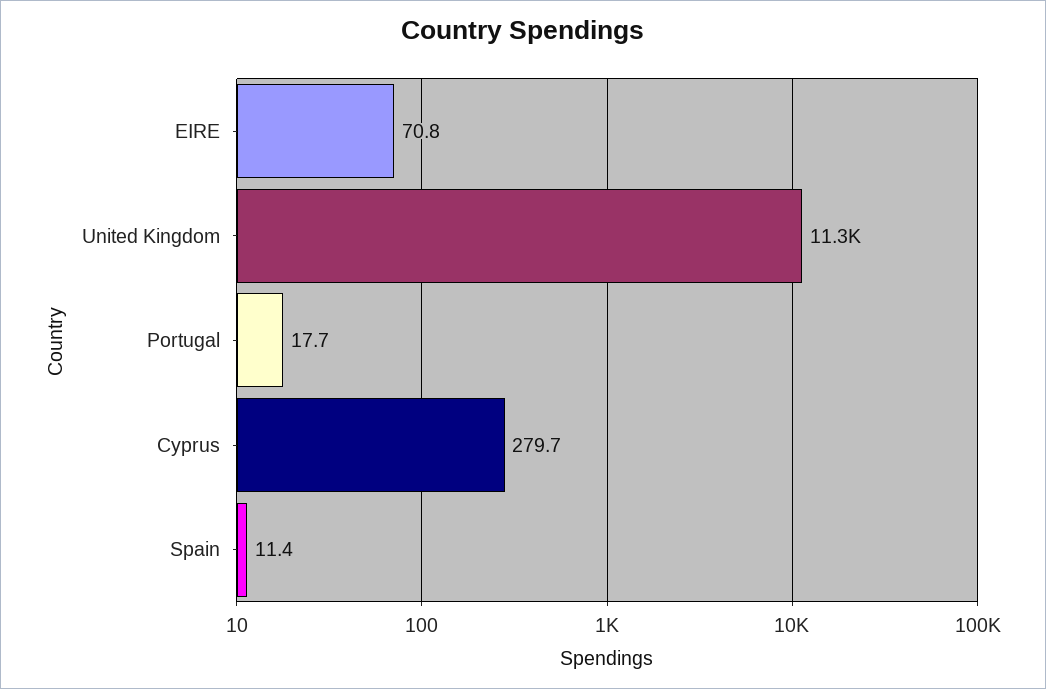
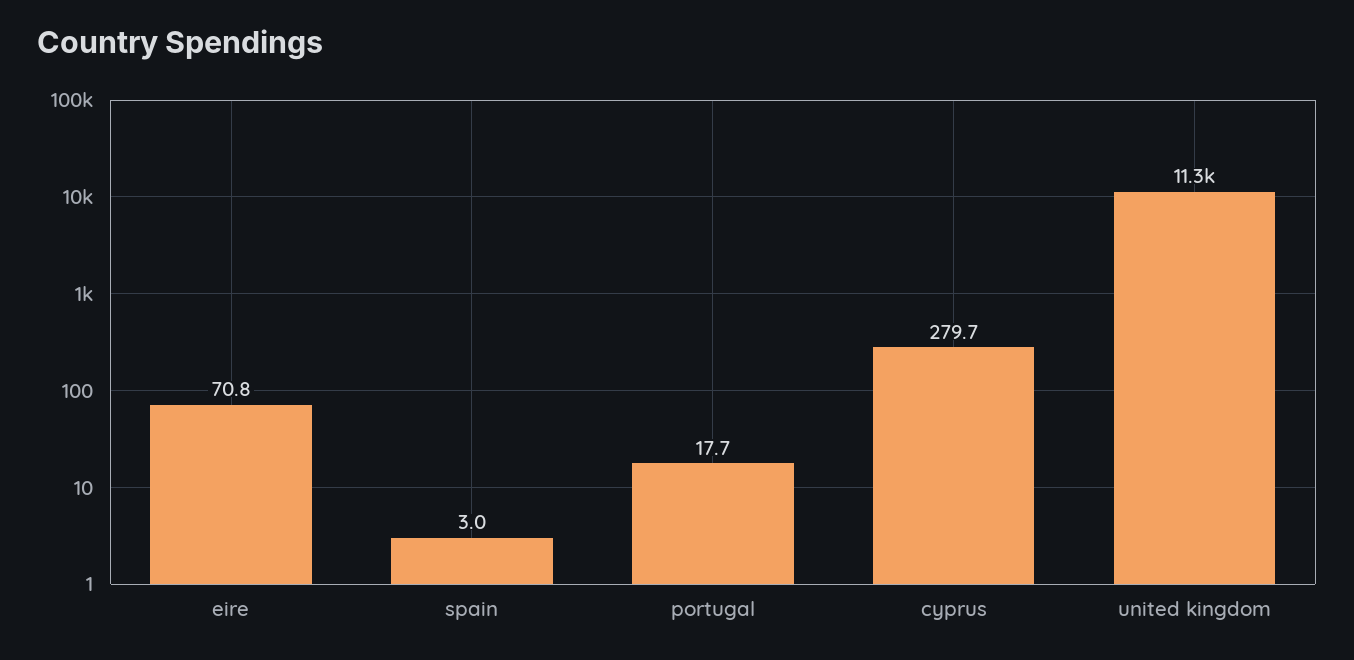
  {
    "EIRE": 70.8,
    "United Kingdom": 11300,
    "Portugal": 17.7,
    "Cyprus": 279.7,
-   "Spain": 11.4
+   "Spain": 3
  }

